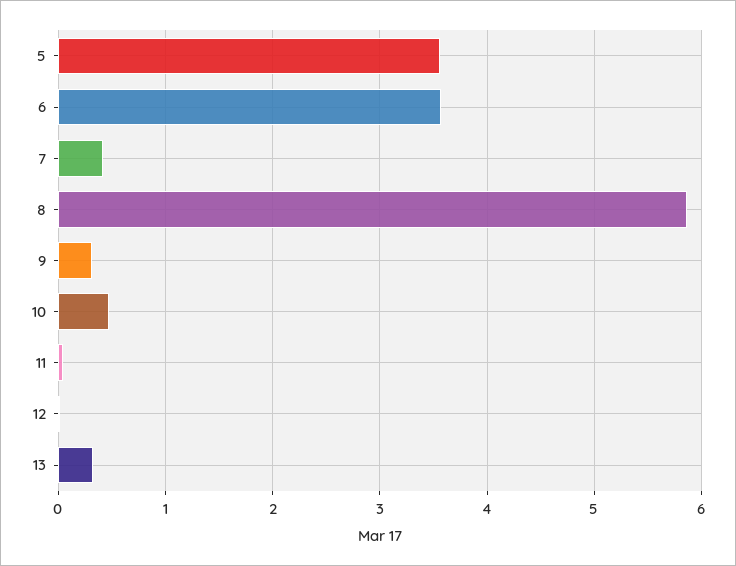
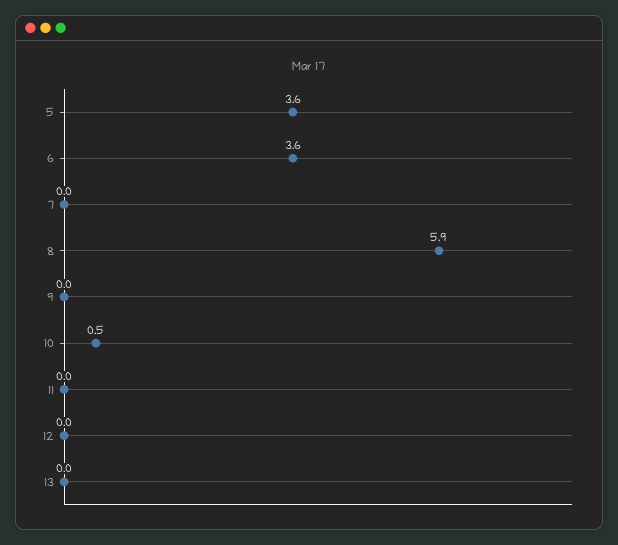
  {
    "5": 3.6,
    "6": 3.6,
-   "7": 0.4,
+   "7": 0,
    "8": 5.9,
-   "9": 0.3,
+   "9": 0,
    "10": 0.5,
    "11": 0,
    "12": 0,
-   "13": 0.3
+   "13": 0
  }

